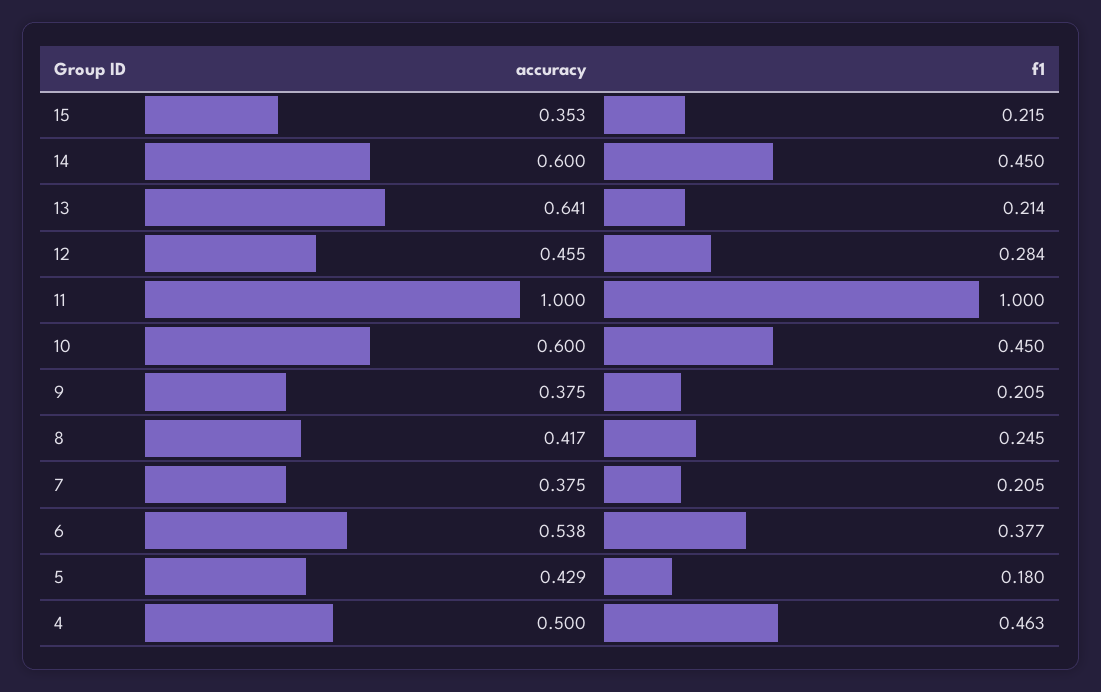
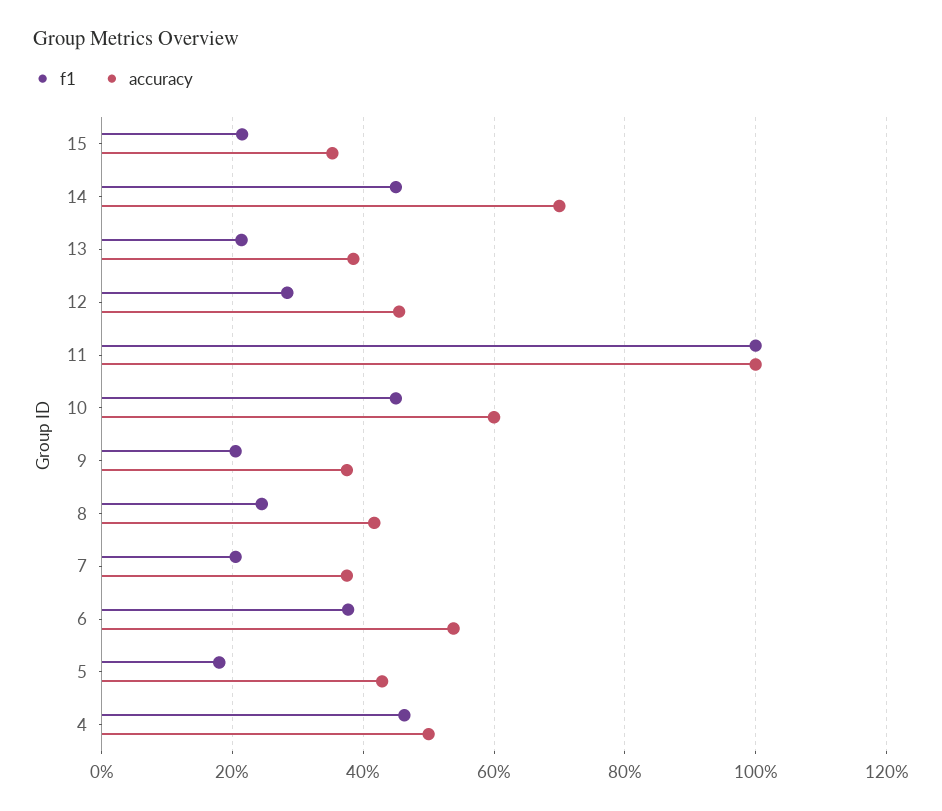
  {
    "accuracy": {
      "15": 0.353,
-     "14": 0.6,
+     "14": 0.7,
-     "13": 0.641,
+     "13": 0.38,
      "12": 0.455,
      "11": 1,
      "10": 0.6,
      "9": 0.375,
      "8": 0.417,
      "7": 0.375,
      "6": 0.538,
      "5": 0.429,
      "4": 0.5
    },
    "f1": {
      "15": 0.215,
      "14": 0.45,
      "13": 0.214,
      "12": 0.284,
      "11": 1,
      "10": 0.45,
      "9": 0.205,
      "8": 0.245,
      "7": 0.205,
      "6": 0.377,
      "5": 0.18,
      "4": 0.463
    }
  }

